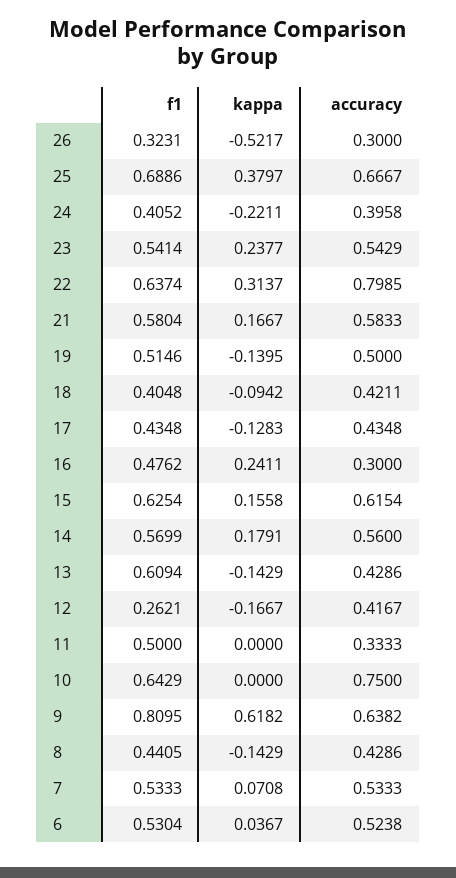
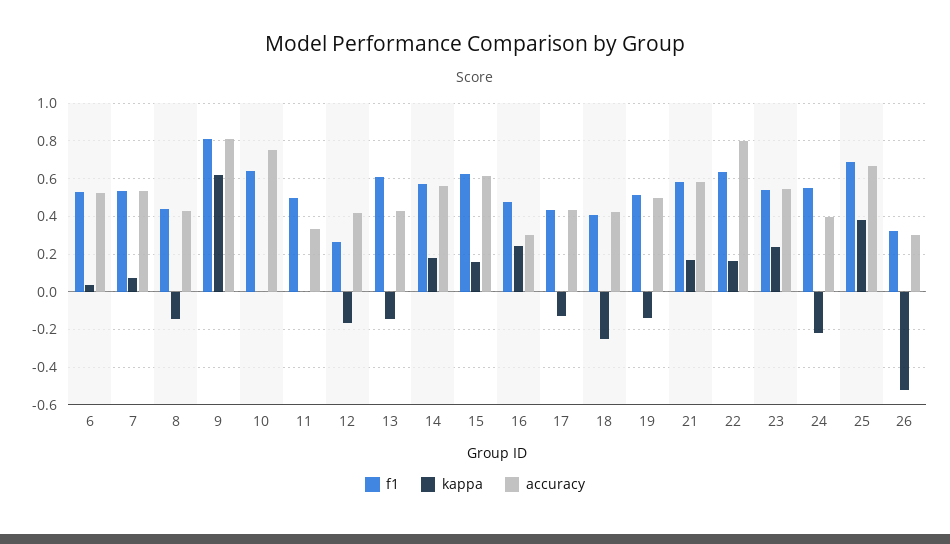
  {
    "f1": {
      "26": 0.3231,
      "25": 0.6886,
-     "24": 0.4052,
+     "24": 0.55,
      "23": 0.5414,
      "22": 0.6374,
      "21": 0.5804,
      "19": 0.5146,
      "18": 0.4048,
      "17": 0.4348,
      "16": 0.4762,
      "15": 0.6254,
      "14": 0.5699,
      "13": 0.6094,
      "12": 0.2621,
      "11": 0.5,
      "10": 0.6429,
      "9": 0.8095,
      "8": 0.4405,
      "7": 0.5333,
      "6": 0.5304
    },
    "kappa": {
      "26": -0.5217,
      "25": 0.3797,
      "24": -0.2211,
      "23": 0.2377,
-     "22": 0.3137,
+     "22": 0.15,
      "21": 0.1667,
      "19": -0.1395,
-     "18": -0.0942,
+     "18": -0.25,
      "17": -0.1283,
      "16": 0.2411,
      "15": 0.1558,
      "14": 0.1791,
      "13": -0.1429,
      "12": -0.1667,
      "11": 0,
      "10": 0,
      "9": 0.6182,
      "8": -0.1429,
      "7": 0.0708,
      "6": 0.0367
    },
    "accuracy": {
      "26": 0.3,
      "25": 0.6667,
      "24": 0.3958,
      "23": 0.5429,
      "22": 0.7985,
      "21": 0.5833,
      "19": 0.5,
      "18": 0.4211,
      "17": 0.4348,
      "16": 0.3,
      "15": 0.6154,
      "14": 0.56,
      "13": 0.4286,
      "12": 0.4167,
      "11": 0.3333,
      "10": 0.75,
-     "9": 0.6382,
+     "9": 0.8,
      "8": 0.4286,
      "7": 0.5333,
      "6": 0.5238
    }
  }

